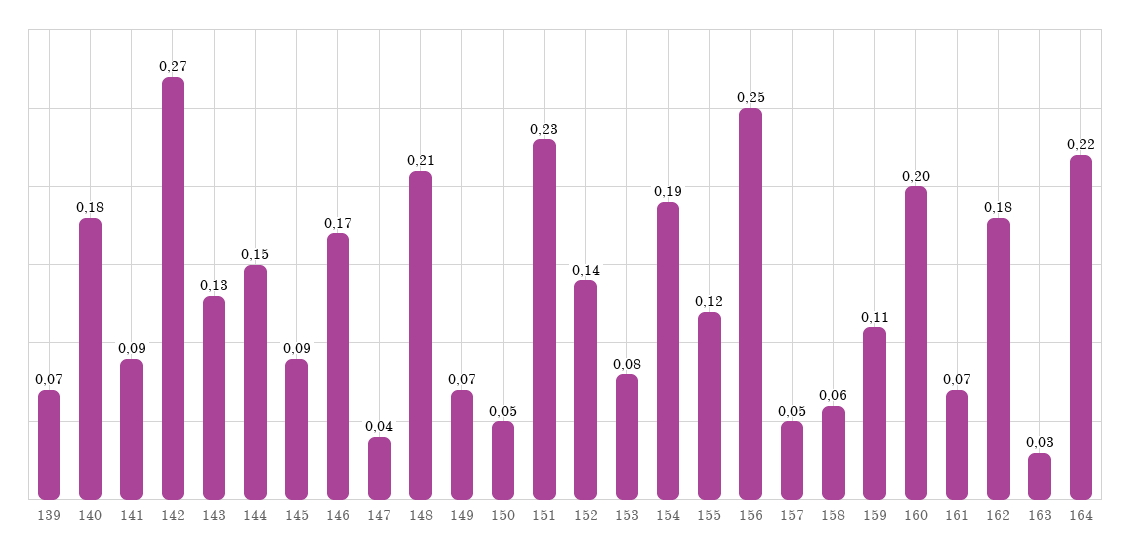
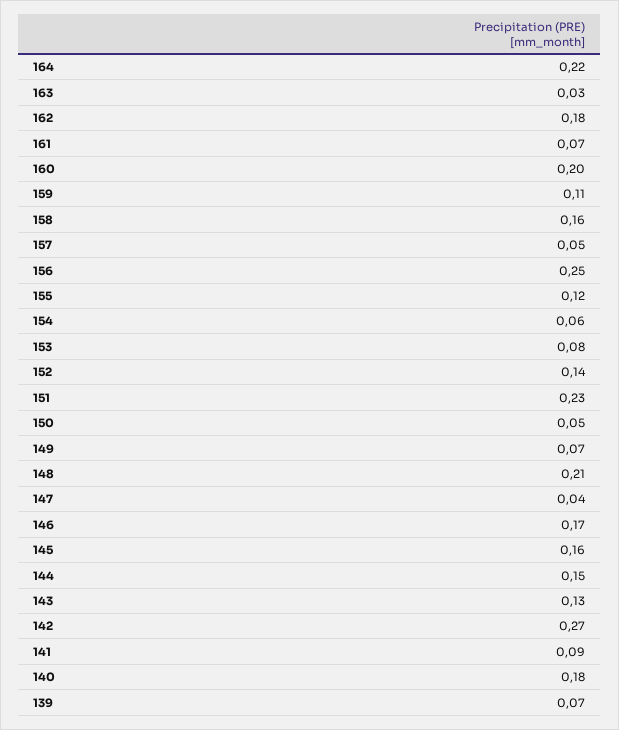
  {
    "139": 0.07,
    "140": 0.18,
    "141": 0.09,
    "142": 0.27,
    "143": 0.13,
    "144": 0.15,
-   "145": 0.09,
+   "145": 0.16,
    "146": 0.17,
    "147": 0.04,
    "148": 0.21,
    "149": 0.07,
    "150": 0.05,
    "151": 0.23,
    "152": 0.14,
    "153": 0.08,
-   "154": 0.19,
+   "154": 0.06,
    "155": 0.12,
    "156": 0.25,
    "157": 0.05,
-   "158": 0.06,
+   "158": 0.16,
    "159": 0.11,
    "160": 0.2,
    "161": 0.07,
    "162": 0.18,
    "163": 0.03,
    "164": 0.22
  }

